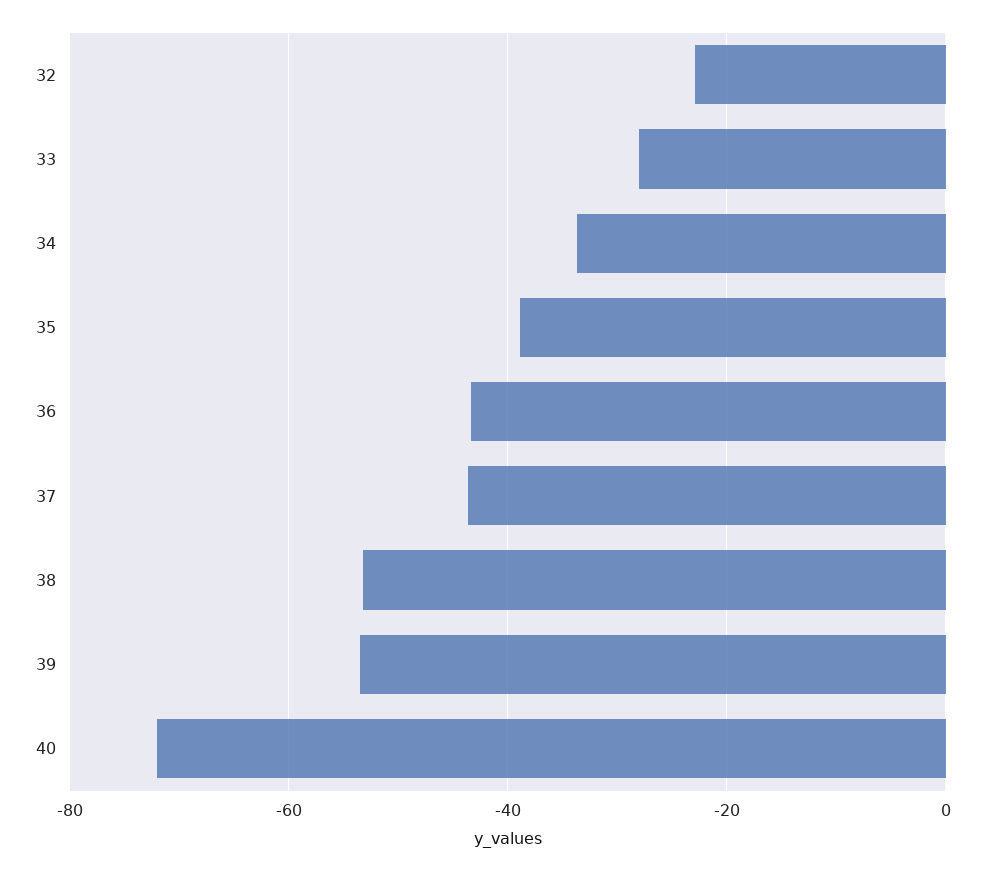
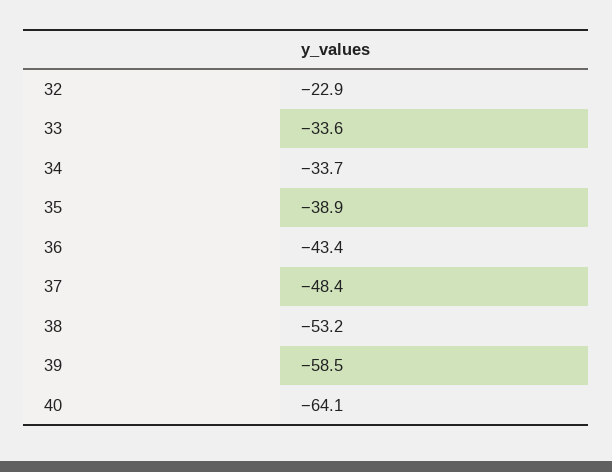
  {
    "32": -22.9,
-   "33": -28,
+   "33": -33.6,
    "34": -33.7,
    "35": -38.9,
    "36": -43.4,
-   "37": -44,
+   "37": -48.4,
    "38": -53.2,
-   "39": -54,
+   "39": -58.5,
-   "40": -72
+   "40": -64.1
  }

